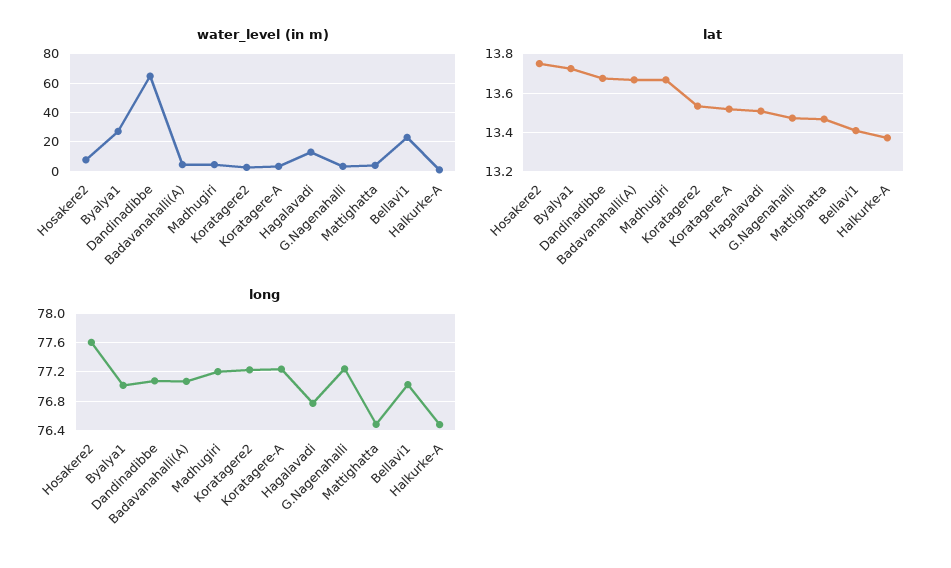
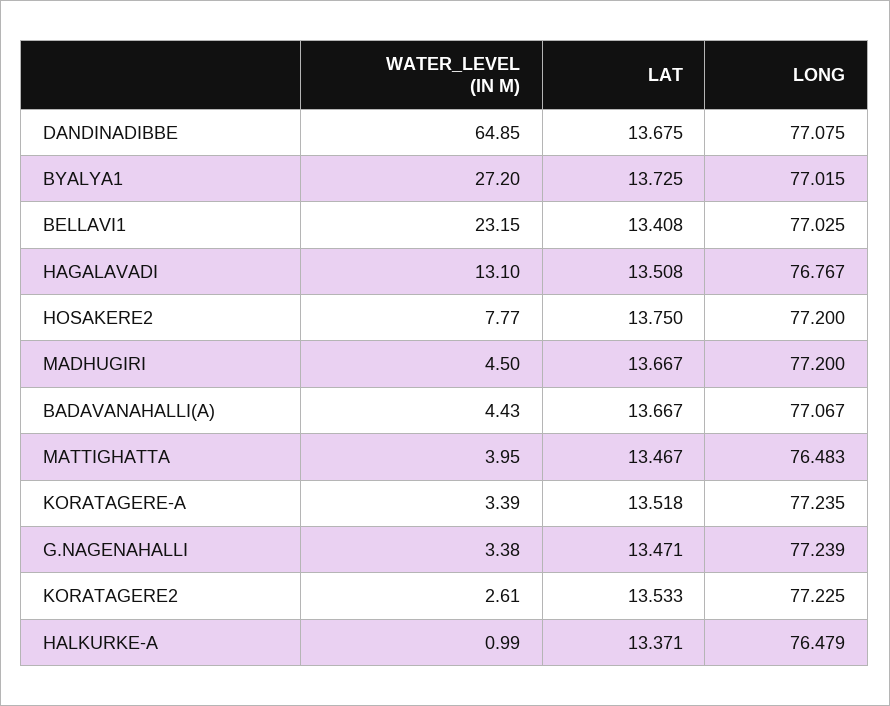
  {
    "water_level (in m)": {
      "Hosakere2": 7.77,
      "Byalya1": 27.2,
      "Dandinadibbe": 64.85,
      "Badavanahalli(A)": 4.43,
      "Madhugiri": 4.5,
      "Koratagere2": 2.61,
      "Koratagere-A": 3.39,
      "Hagalavadi": 13.1,
      "G.Nagenahalli": 3.38,
      "Mattighatta": 3.95,
      "Bellavi1": 23.15,
      "Halkurke-A": 0.99
    },
    "lat": {
      "Hosakere2": 13.75,
      "Byalya1": 13.725,
      "Dandinadibbe": 13.675,
      "Badavanahalli(A)": 13.667,
      "Madhugiri": 13.667,
      "Koratagere2": 13.533,
      "Koratagere-A": 13.518,
      "Hagalavadi": 13.508,
      "G.Nagenahalli": 13.471,
      "Mattighatta": 13.467,
      "Bellavi1": 13.408,
      "Halkurke-A": 13.371
    },
    "long": {
-     "Hosakere2": 77.6,
+     "Hosakere2": 77.2,
      "Byalya1": 77.015,
      "Dandinadibbe": 77.075,
      "Badavanahalli(A)": 77.067,
      "Madhugiri": 77.2,
      "Koratagere2": 77.225,
      "Koratagere-A": 77.235,
      "Hagalavadi": 76.767,
      "G.Nagenahalli": 77.239,
      "Mattighatta": 76.483,
      "Bellavi1": 77.025,
      "Halkurke-A": 76.479
    }
  }

